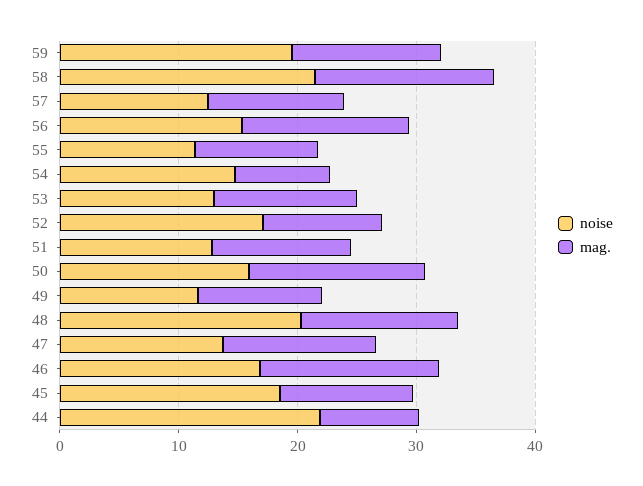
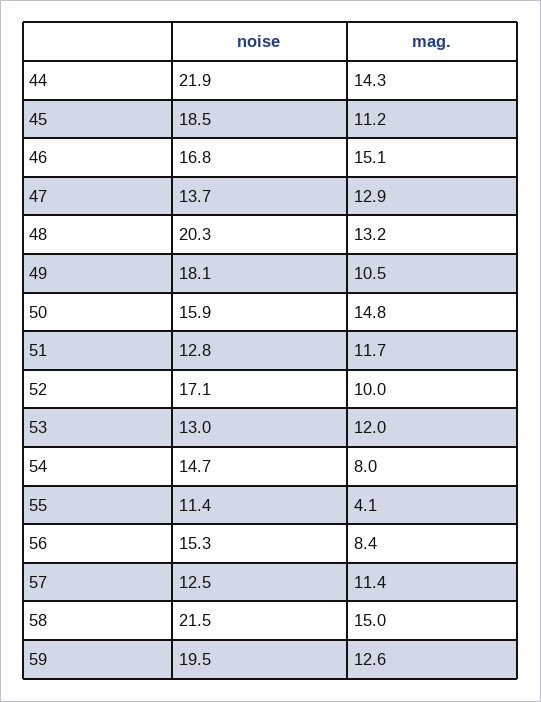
  {
    "noise": {
      "59": 19.5,
      "58": 21.5,
      "57": 12.5,
      "56": 15.3,
      "55": 11.4,
      "54": 14.7,
      "53": 13,
      "52": 17.1,
      "51": 12.8,
      "50": 15.9,
-     "49": 12,
+     "49": 18.1,
      "48": 20.3,
      "47": 13.7,
      "46": 16.8,
      "45": 18.5,
      "44": 21.9
    },
    "mag.": {
      "59": 12.6,
      "58": 15,
      "57": 11.4,
-     "56": 14,
+     "56": 8.4,
-     "55": 10,
+     "55": 4.1,
      "54": 8,
      "53": 12,
      "52": 10,
      "51": 11.7,
      "50": 14.8,
      "49": 10.5,
      "48": 13.2,
      "47": 12.9,
      "46": 15.1,
      "45": 11.2,
-     "44": 8
+     "44": 14.3
    }
  }

